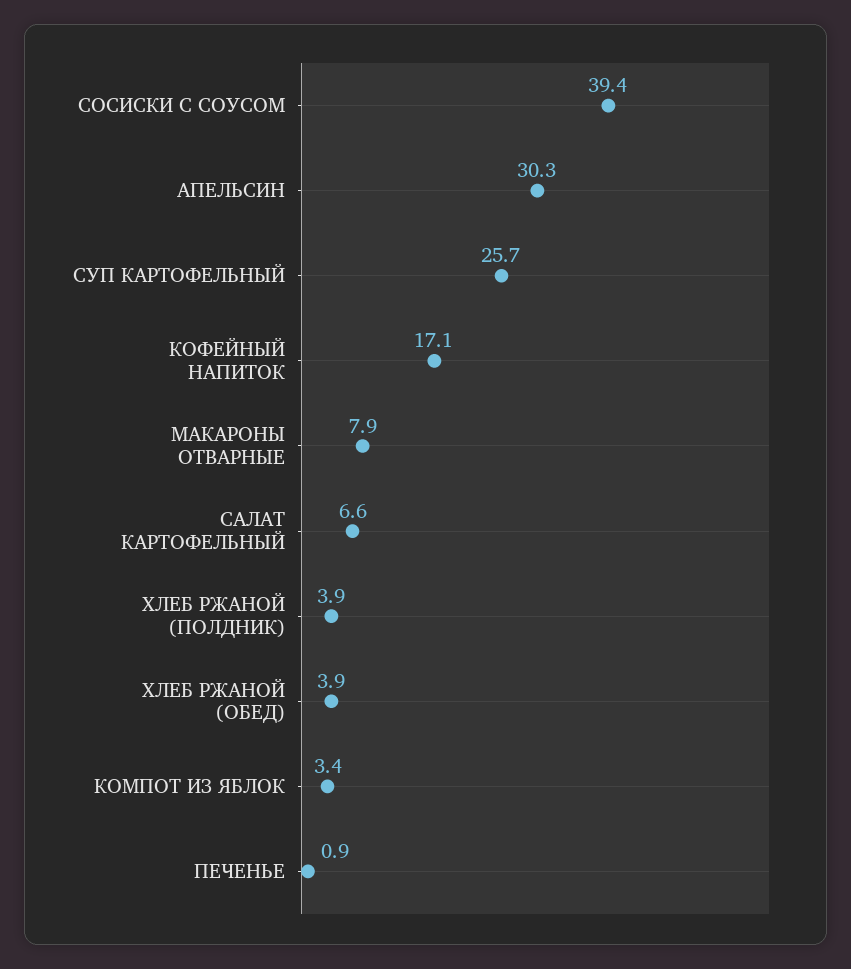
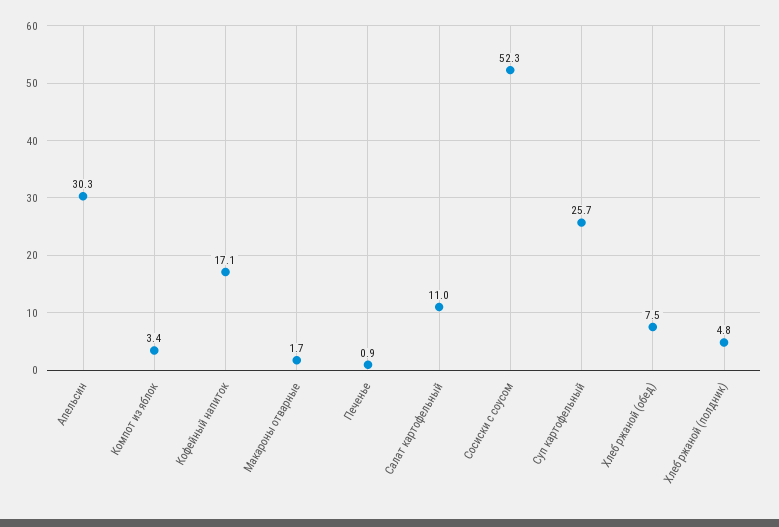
  {
-   "СОСИСКИ С СОУСОМ": 39.4,
+   "СОСИСКИ С СОУСОМ": 52.3,
    "АПЕЛЬСИН": 30.3,
    "СУП КАРТОФЕЛЬНЫЙ": 25.7,
    "КОФЕЙНЫЙ НАПИТОК": 17.1,
-   "МАКАРОНЫ ОТВАРНЫЕ": 7.9,
+   "МАКАРОНЫ ОТВАРНЫЕ": 1.7,
-   "САЛАТ КАРТОФЕЛЬНЫЙ": 6.6,
+   "САЛАТ КАРТОФЕЛЬНЫЙ": 11,
-   "ХЛЕБ РЖАНОЙ (ПОЛДНИК)": 3.9,
+   "ХЛЕБ РЖАНОЙ (ПОЛДНИК)": 4.8,
-   "ХЛЕБ РЖАНОЙ (ОБЕД)": 3.9,
+   "ХЛЕБ РЖАНОЙ (ОБЕД)": 7.5,
    "КОМПОТ ИЗ ЯБЛОК": 3.4,
    "ПЕЧЕНЬЕ": 0.9
  }

